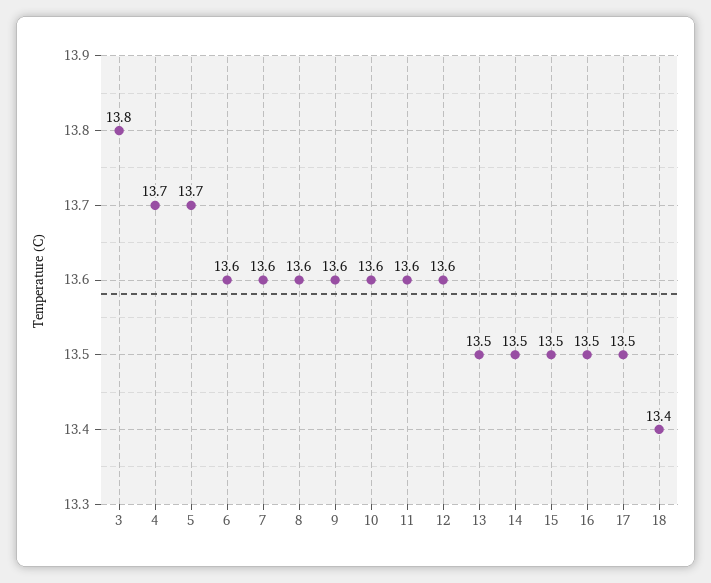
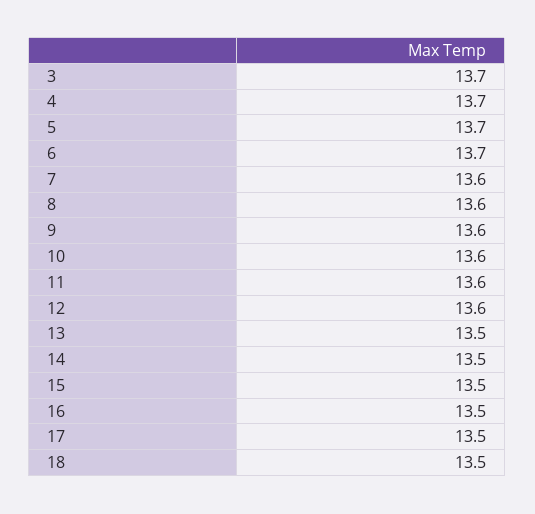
  {
-   "3": 13.8,
+   "3": 13.7,
    "4": 13.7,
    "5": 13.7,
-   "6": 13.6,
+   "6": 13.7,
    "7": 13.6,
    "8": 13.6,
    "9": 13.6,
    "10": 13.6,
    "11": 13.6,
    "12": 13.6,
    "13": 13.5,
    "14": 13.5,
    "15": 13.5,
    "16": 13.5,
    "17": 13.5,
-   "18": 13.4
+   "18": 13.5
  }

